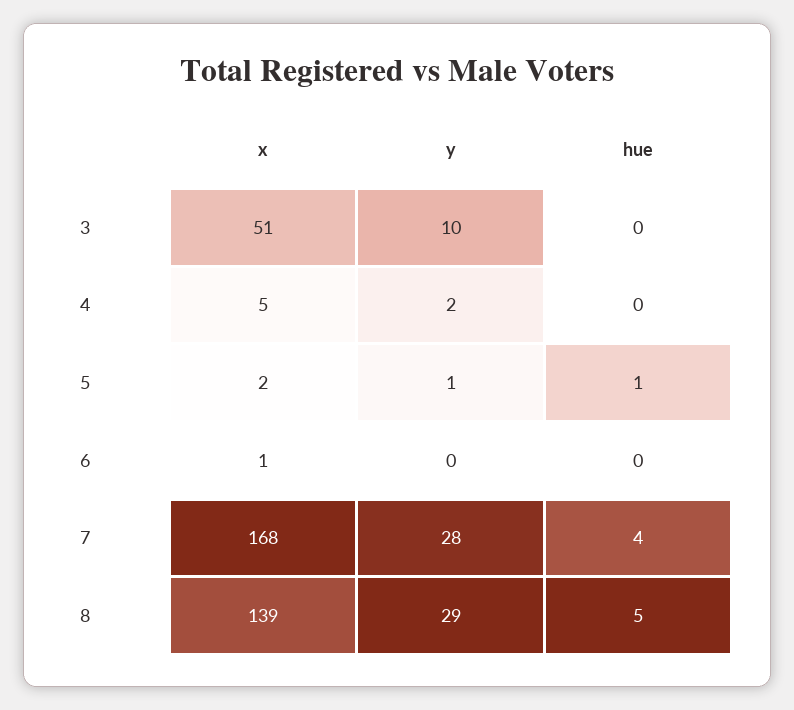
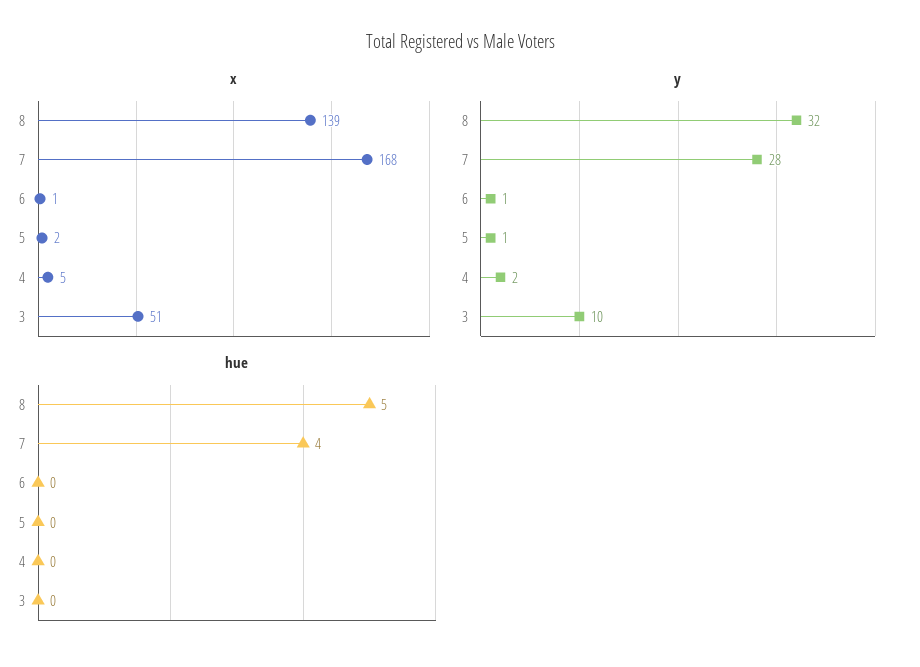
  {
    "x": {
      "3": 51,
      "4": 5,
      "5": 2,
      "6": 1,
      "7": 168,
      "8": 139
    },
    "y": {
      "3": 10,
      "4": 2,
      "5": 1,
-     "6": 0,
+     "6": 1,
      "7": 28,
-     "8": 29
+     "8": 32
    },
    "hue": {
      "3": 0,
      "4": 0,
-     "5": 1,
+     "5": 0,
      "6": 0,
      "7": 4,
      "8": 5
    }
  }

